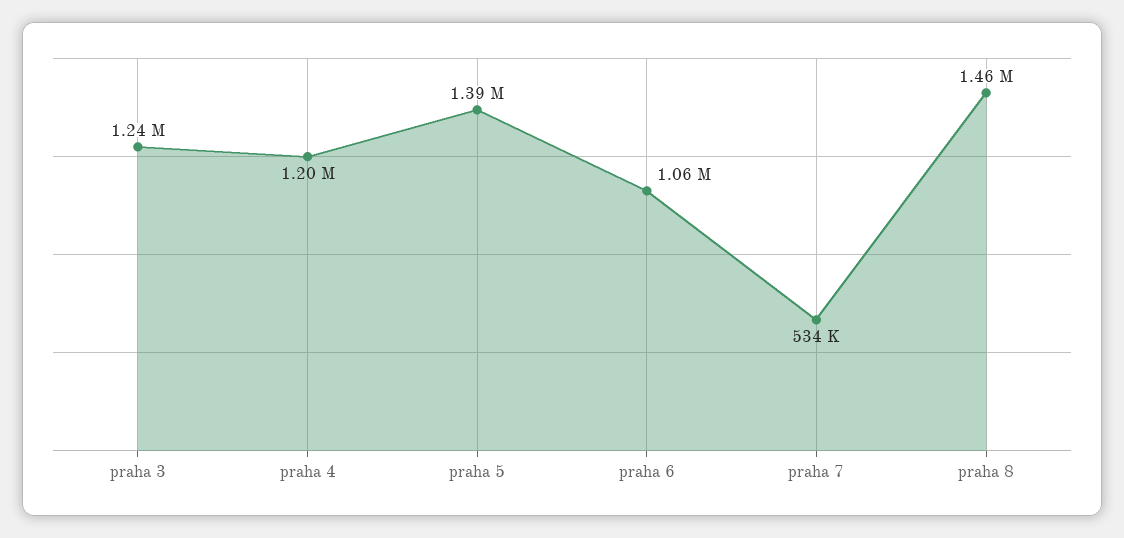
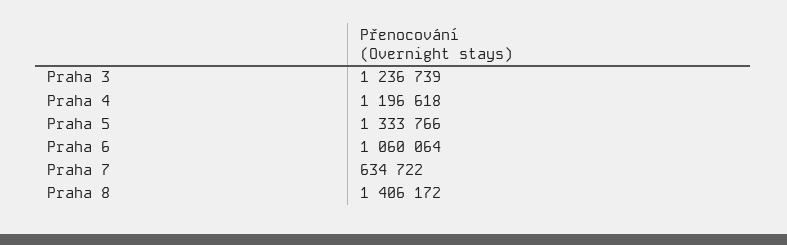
  {
    "praha 3": 1236739,
    "praha 4": 1196618,
-   "praha 5": 1390000,
+   "praha 5": 1333766,
    "praha 6": 1060064,
-   "praha 7": 534000,
+   "praha 7": 634722,
-   "praha 8": 1460000
+   "praha 8": 1406172
  }

